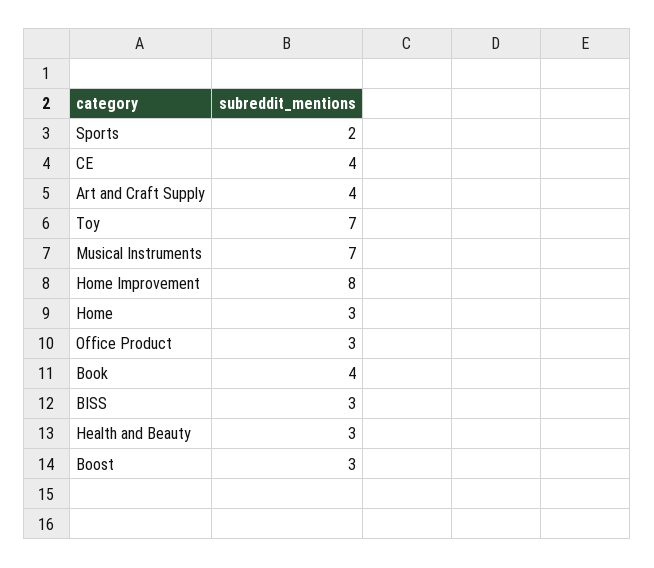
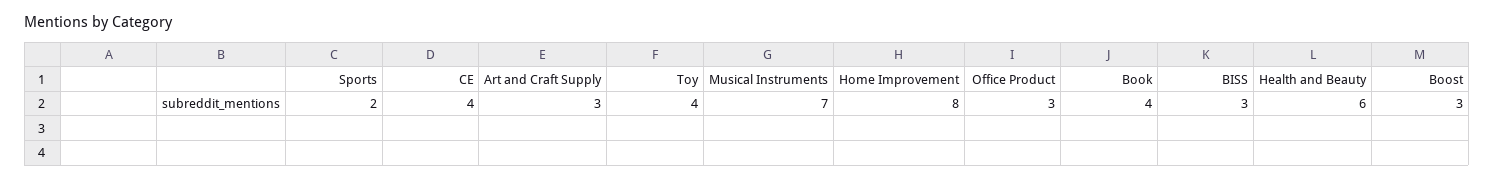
  {
    "Sports": 2,
    "CE": 4,
-   "Art and Craft Supply": 4,
+   "Art and Craft Supply": 3,
-   "Toy": 7,
+   "Toy": 4,
    "Musical Instruments": 7,
    "Home Improvement": 8,
-   "Home": 3,
    "Office Product": 3,
    "Book": 4,
    "BISS": 3,
-   "Health and Beauty": 3,
+   "Health and Beauty": 6,
    "Boost": 3
  }

